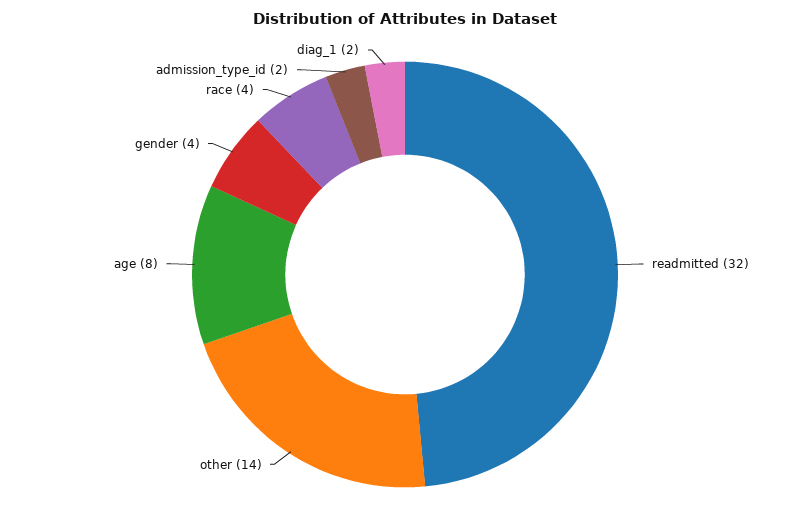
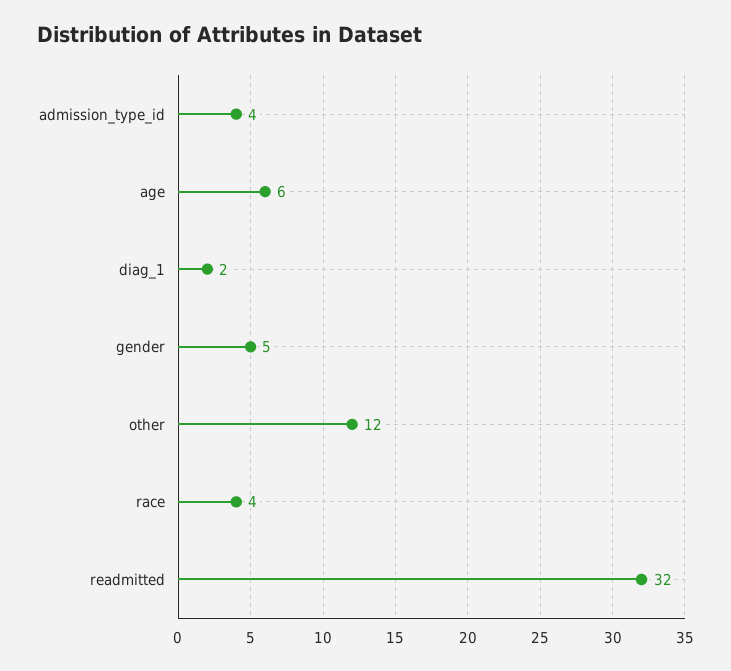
  {
    "readmitted": 32,
-   "other": 14,
+   "other": 12,
-   "age": 8,
+   "age": 6,
-   "gender": 4,
+   "gender": 5,
    "race": 4,
-   "admission_type_id": 2,
+   "admission_type_id": 4,
    "diag_1": 2
  }

